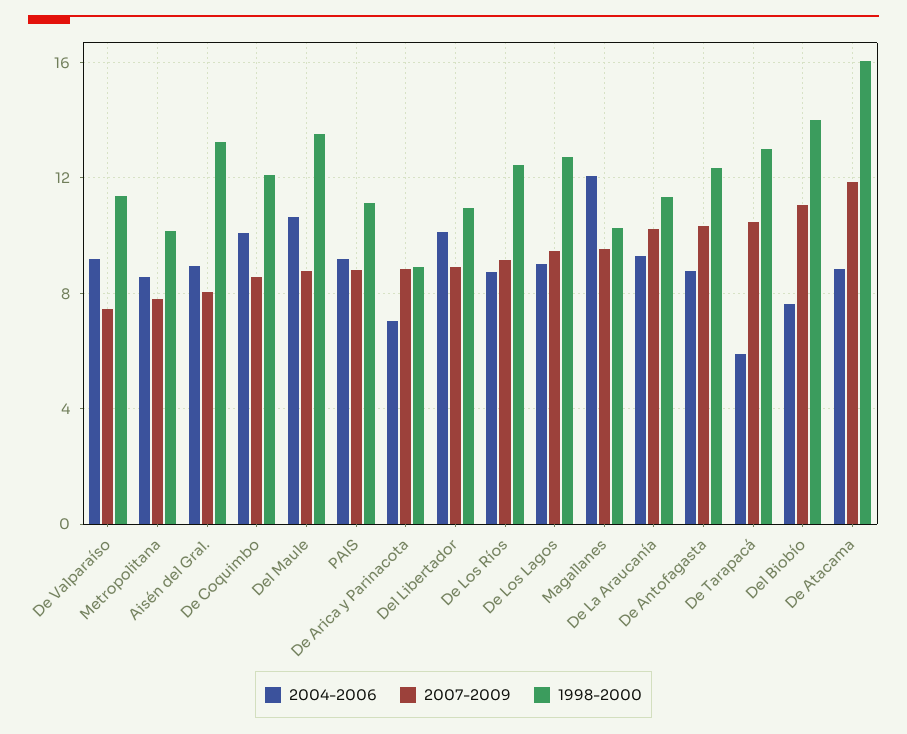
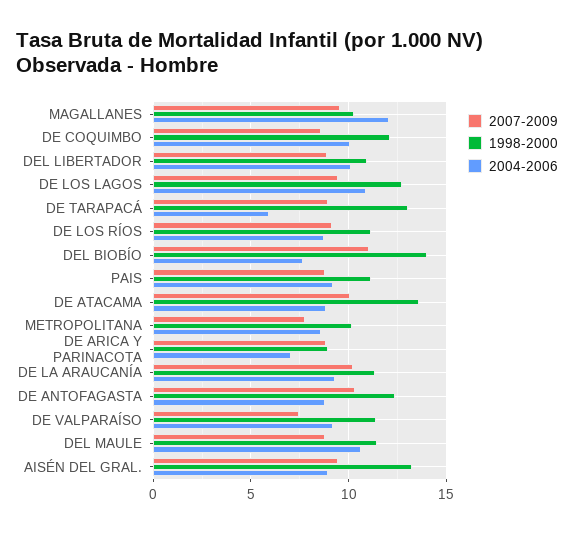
  {
    "2004-2006": {
      "De Valparaíso": 9,
      "Metropolitana": 8.5,
      "Aisén del Gral.": 9,
      "De Coquimbo": 10,
      "Del Maule": 10.5,
      "PAIS": 9,
      "De Arica y Parinacota": 7,
      "Del Libertador": 10,
      "De Los Ríos": 8.5,
-     "De Los Lagos": 9,
+     "De Los Lagos": 11,
      "Magallanes": 12,
      "De La Araucanía": 9.5,
      "De Antofagasta": 9,
      "De Tarapacá": 6,
      "Del Biobío": 7.5,
      "De Atacama": 9
    },
    "2007-2009": {
      "De Valparaíso": 7.5,
      "Metropolitana": 8,
-     "Aisén del Gral.": 8,
+     "Aisén del Gral.": 9.5,
      "De Coquimbo": 8.5,
      "Del Maule": 9,
      "PAIS": 9,
      "De Arica y Parinacota": 9,
      "Del Libertador": 9,
      "De Los Ríos": 9,
      "De Los Lagos": 9.5,
      "Magallanes": 9.5,
      "De La Araucanía": 10,
      "De Antofagasta": 10.5,
-     "De Tarapacá": 10.5,
+     "De Tarapacá": 9,
      "Del Biobío": 11,
-     "De Atacama": 12
+     "De Atacama": 10
    },
    "1998-2000": {
      "De Valparaíso": 11.5,
      "Metropolitana": 10,
      "Aisén del Gral.": 13.5,
      "De Coquimbo": 12,
-     "Del Maule": 13.5,
+     "Del Maule": 11.5,
      "PAIS": 11,
      "De Arica y Parinacota": 9,
      "Del Libertador": 11,
-     "De Los Ríos": 12.5,
+     "De Los Ríos": 11,
      "De Los Lagos": 12.5,
      "Magallanes": 10.5,
      "De La Araucanía": 11.5,
      "De Antofagasta": 12.5,
      "De Tarapacá": 13,
      "Del Biobío": 14,
-     "De Atacama": 16
+     "De Atacama": 13.5
    }
  }

